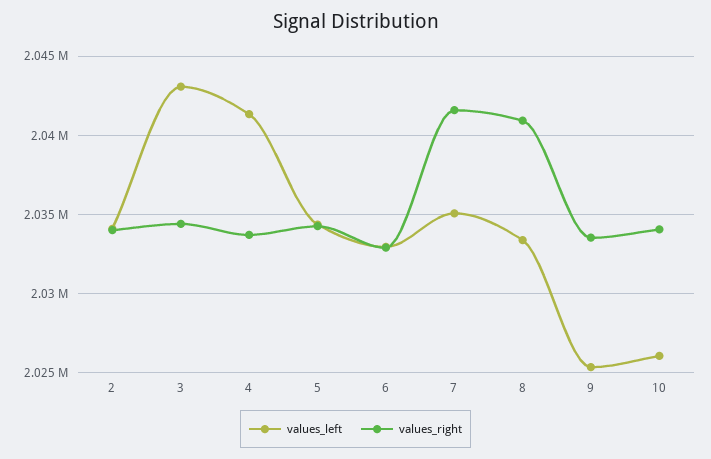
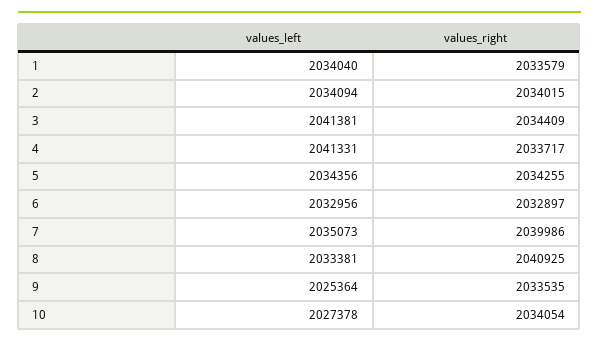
  {
    "values_left": {
      "2": 2034094,
-     "3": 2043000,
+     "3": 2041381,
      "4": 2041331,
      "5": 2034356,
      "6": 2032956,
      "7": 2035073,
      "8": 2033381,
      "9": 2025364,
-     "10": 2026000
+     "10": 2027378,
+     "1": 2034040
    },
    "values_right": {
      "2": 2034015,
      "3": 2034409,
      "4": 2033717,
      "5": 2034255,
      "6": 2032897,
-     "7": 2041500,
+     "7": 2039986,
      "8": 2040925,
      "9": 2033535,
-     "10": 2034054
+     "10": 2034054,
+     "1": 2033579
    }
  }

